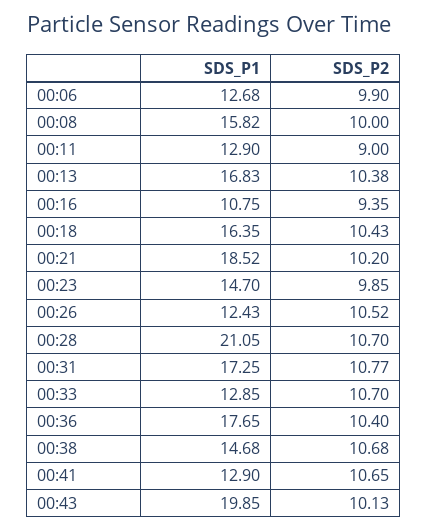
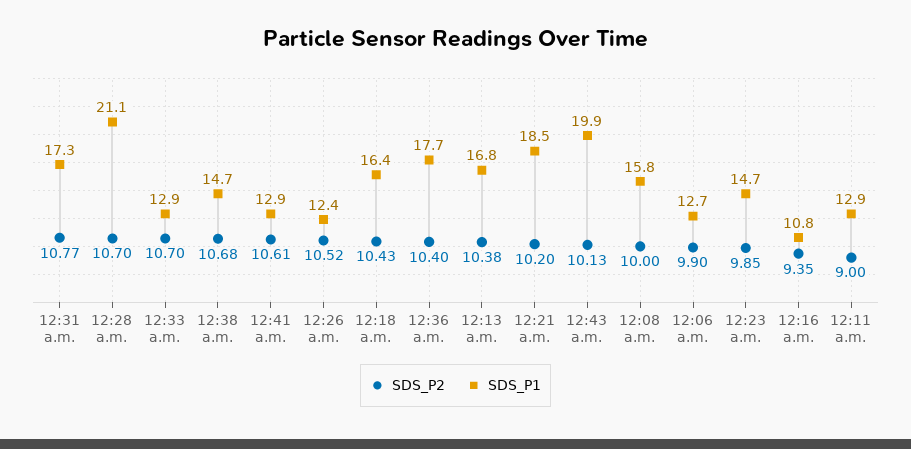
  {
    "SDS_P1": {
      "00:06": 12.68,
      "00:08": 15.82,
      "00:11": 12.9,
      "00:13": 16.83,
      "00:16": 10.75,
      "00:18": 16.35,
      "00:21": 18.52,
      "00:23": 14.7,
      "00:26": 12.43,
      "00:28": 21.05,
      "00:31": 17.25,
      "00:33": 12.85,
      "00:36": 17.65,
      "00:38": 14.68,
      "00:41": 12.9,
      "00:43": 19.85
    },
    "SDS_P2": {
      "00:06": 9.9,
      "00:08": 10,
      "00:11": 9,
      "00:13": 10.38,
      "00:16": 9.35,
      "00:18": 10.43,
      "00:21": 10.2,
      "00:23": 9.85,
      "00:26": 10.52,
      "00:28": 10.7,
      "00:31": 10.77,
      "00:33": 10.7,
      "00:36": 10.4,
      "00:38": 10.68,
-     "00:41": 10.65,
+     "00:41": 10.61,
      "00:43": 10.13
    }
  }

